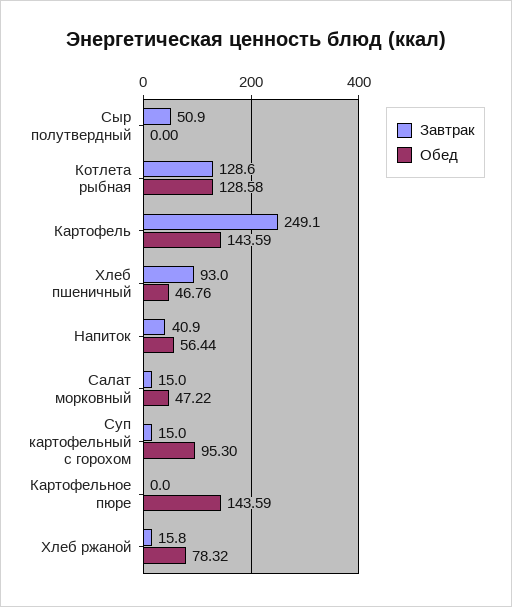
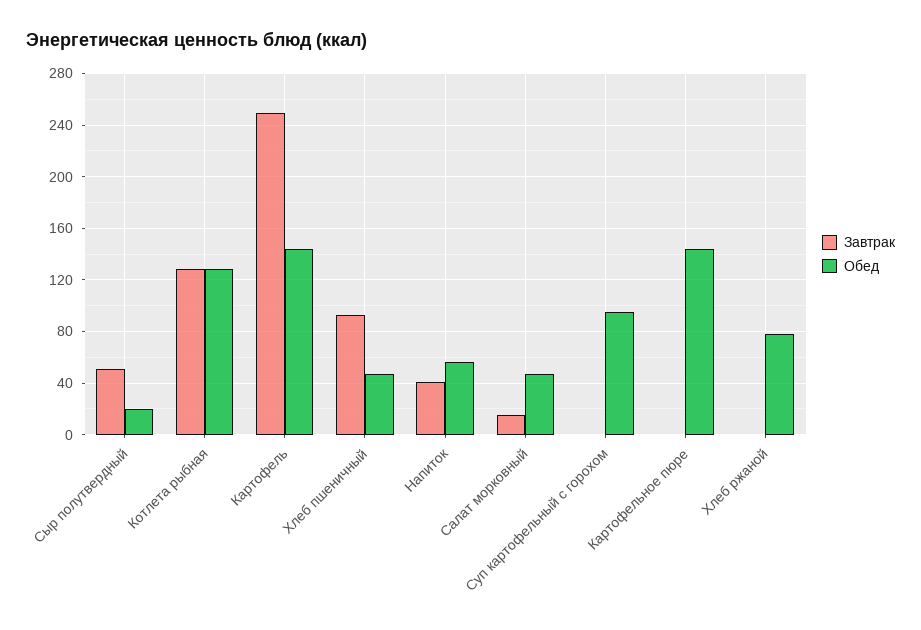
  {
    "Завтрак": {
      "Сыр полутвердный": 50.9,
      "Котлета рыбная": 128.6,
      "Картофель": 249.1,
      "Хлеб пшеничный": 93,
      "Напиток": 40.9,
      "Салат морковный": 15,
-     "Суп картофельный с горохом": 15,
+     "Суп картофельный с горохом": 0,
      "Картофельное пюре": 0,
-     "Хлеб ржаной": 15.8
+     "Хлеб ржаной": 0
    },
    "Обед": {
-     "Сыр полутвердный": 0,
+     "Сыр полутвердный": 20,
      "Котлета рыбная": 128.58,
      "Картофель": 143.59,
      "Хлеб пшеничный": 46.76,
      "Напиток": 56.44,
      "Салат морковный": 47.22,
      "Суп картофельный с горохом": 95.3,
      "Картофельное пюре": 143.59,
      "Хлеб ржаной": 78.32
    }
  }

